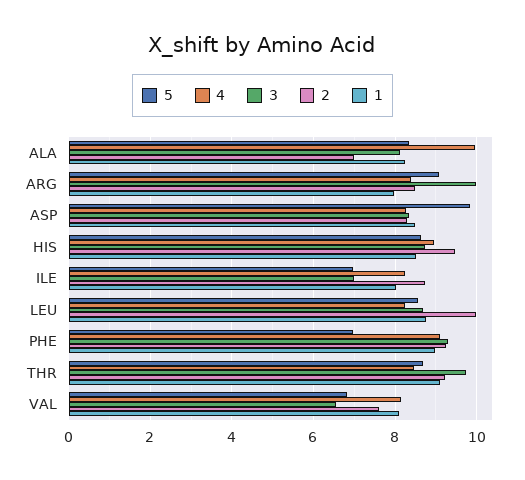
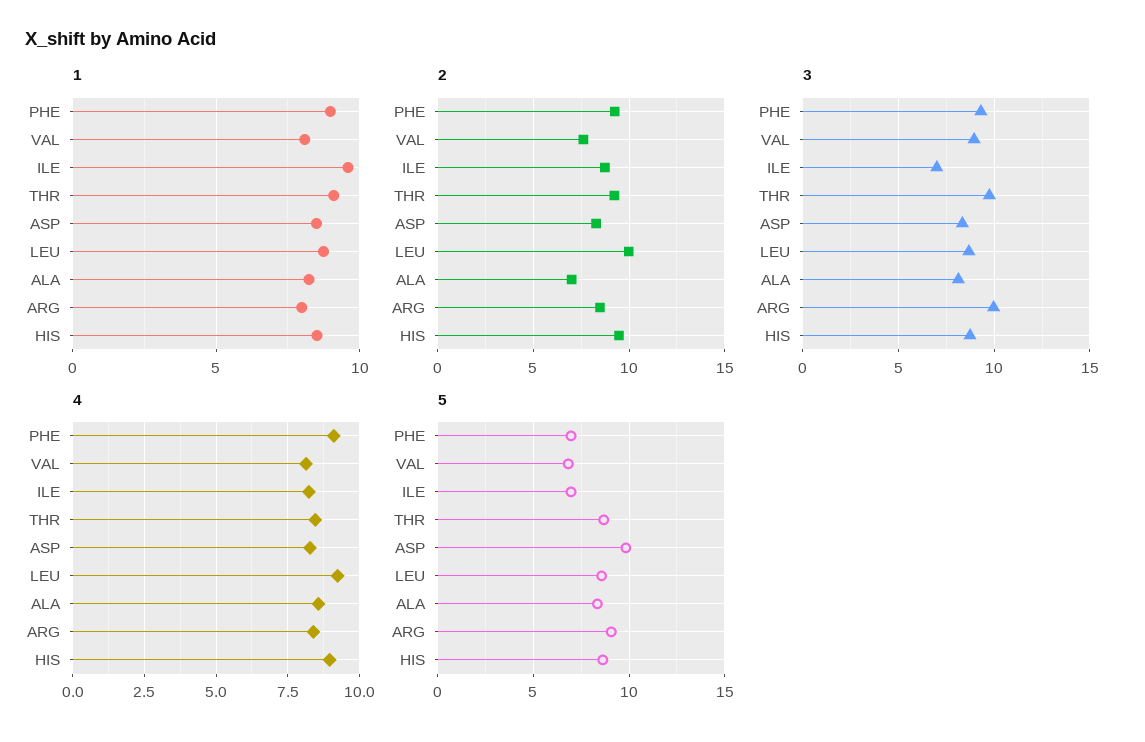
  {
    "5": {
      "ALA": 8.4,
      "ARG": 9,
      "ASP": 9.8,
      "HIS": 8.6,
      "ILE": 7,
      "LEU": 8.6,
      "PHE": 7,
      "THR": 8.6,
      "VAL": 6.8
    },
    "4": {
-     "ALA": 10,
+     "ALA": 8.5,
      "ARG": 8.4,
      "ASP": 8.2,
      "HIS": 9,
      "ILE": 8.2,
-     "LEU": 8.2,
+     "LEU": 9.25,
      "PHE": 9.2,
      "THR": 8.4,
      "VAL": 8.2
    },
    "3": {
      "ALA": 8.2,
      "ARG": 10,
      "ASP": 8.4,
      "HIS": 8.8,
      "ILE": 7,
      "LEU": 8.6,
      "PHE": 9.4,
      "THR": 9.8,
-     "VAL": 6.6
+     "VAL": 9
    },
    "2": {
      "ALA": 7,
      "ARG": 8.4,
      "ASP": 8.2,
      "HIS": 9.4,
      "ILE": 8.8,
      "LEU": 10,
      "PHE": 9.2,
      "THR": 9.2,
      "VAL": 7.6
    },
    "1": {
      "ALA": 8.2,
      "ARG": 8,
      "ASP": 8.4,
      "HIS": 8.6,
-     "ILE": 8,
+     "ILE": 9.5,
      "LEU": 8.8,
      "PHE": 9,
      "THR": 9,
      "VAL": 8
    }
  }

